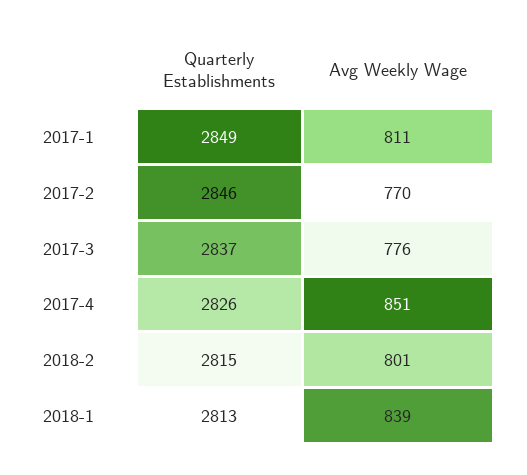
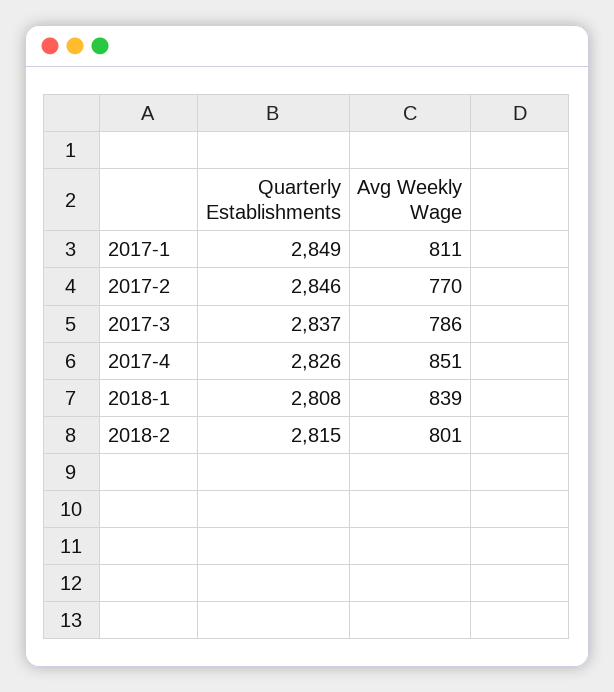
  {
    "Quarterly Establishments": {
      "2017-1": 2849,
      "2017-2": 2846,
      "2017-3": 2837,
      "2017-4": 2826,
      "2018-2": 2815,
-     "2018-1": 2813
+     "2018-1": 2808
    },
    "Avg Weekly Wage": {
      "2017-1": 811,
      "2017-2": 770,
-     "2017-3": 776,
+     "2017-3": 786,
      "2017-4": 851,
      "2018-2": 801,
      "2018-1": 839
    }
  }

